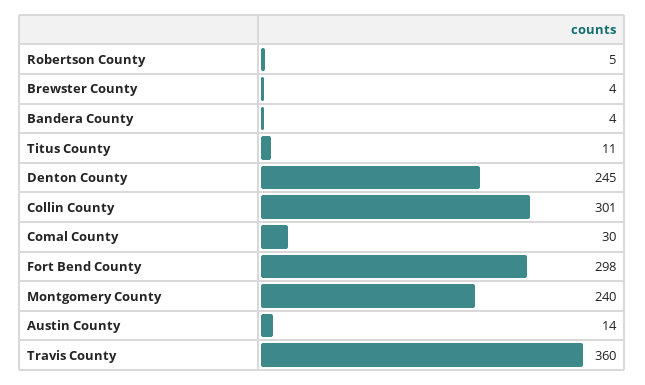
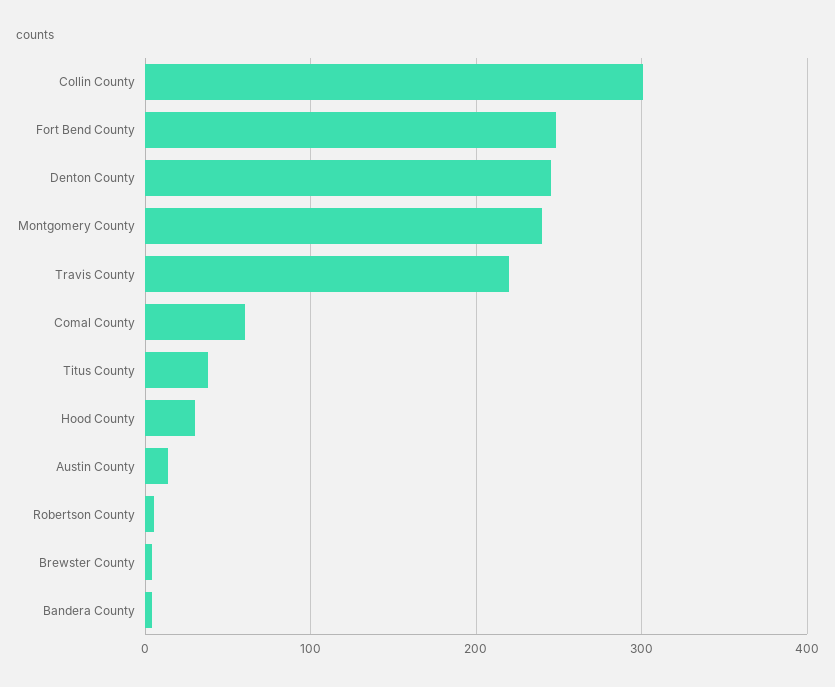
  {
    "Robertson County": 5,
    "Brewster County": 4,
    "Bandera County": 4,
-   "Titus County": 11,
+   "Titus County": 40,
    "Denton County": 245,
    "Collin County": 301,
-   "Comal County": 30,
+   "Comal County": 60,
-   "Fort Bend County": 298,
+   "Fort Bend County": 250,
    "Montgomery County": 240,
    "Austin County": 14,
-   "Travis County": 360
+   "Travis County": 220,
+   "Hood County": 30
  }

